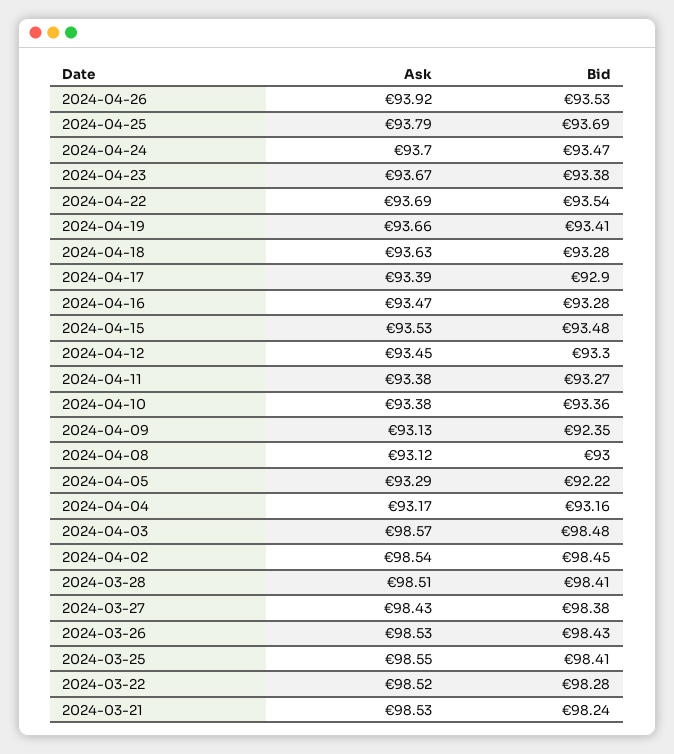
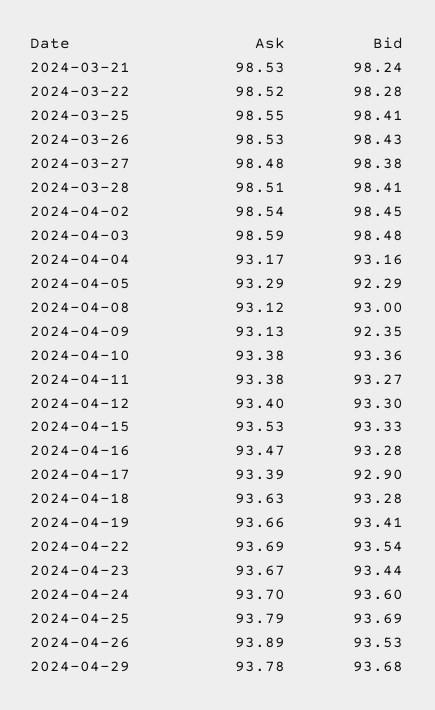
  {
    "Ask": {
-     "2024-04-26": 93.92,
+     "2024-04-26": 93.89,
      "2024-04-25": 93.79,
      "2024-04-24": 93.7,
      "2024-04-23": 93.67,
      "2024-04-22": 93.69,
      "2024-04-19": 93.66,
      "2024-04-18": 93.63,
      "2024-04-17": 93.39,
      "2024-04-16": 93.47,
      "2024-04-15": 93.53,
-     "2024-04-12": 93.45,
+     "2024-04-12": 93.4,
      "2024-04-11": 93.38,
      "2024-04-10": 93.38,
      "2024-04-09": 93.13,
      "2024-04-08": 93.12,
      "2024-04-05": 93.29,
      "2024-04-04": 93.17,
-     "2024-04-03": 98.57,
+     "2024-04-03": 98.59,
      "2024-04-02": 98.54,
      "2024-03-28": 98.51,
-     "2024-03-27": 98.43,
+     "2024-03-27": 98.48,
      "2024-03-26": 98.53,
      "2024-03-25": 98.55,
      "2024-03-22": 98.52,
-     "2024-03-21": 98.53
+     "2024-03-21": 98.53,
+     "2024-04-29": 93.78
    },
    "Bid": {
      "2024-04-26": 93.53,
      "2024-04-25": 93.69,
-     "2024-04-24": 93.47,
+     "2024-04-24": 93.6,
-     "2024-04-23": 93.38,
+     "2024-04-23": 93.44,
      "2024-04-22": 93.54,
      "2024-04-19": 93.41,
      "2024-04-18": 93.28,
      "2024-04-17": 92.9,
      "2024-04-16": 93.28,
-     "2024-04-15": 93.48,
+     "2024-04-15": 93.33,
      "2024-04-12": 93.3,
      "2024-04-11": 93.27,
      "2024-04-10": 93.36,
      "2024-04-09": 92.35,
      "2024-04-08": 93,
-     "2024-04-05": 92.22,
+     "2024-04-05": 92.29,
      "2024-04-04": 93.16,
      "2024-04-03": 98.48,
      "2024-04-02": 98.45,
      "2024-03-28": 98.41,
      "2024-03-27": 98.38,
      "2024-03-26": 98.43,
      "2024-03-25": 98.41,
      "2024-03-22": 98.28,
-     "2024-03-21": 98.24
+     "2024-03-21": 98.24,
+     "2024-04-29": 93.68
    }
  }

